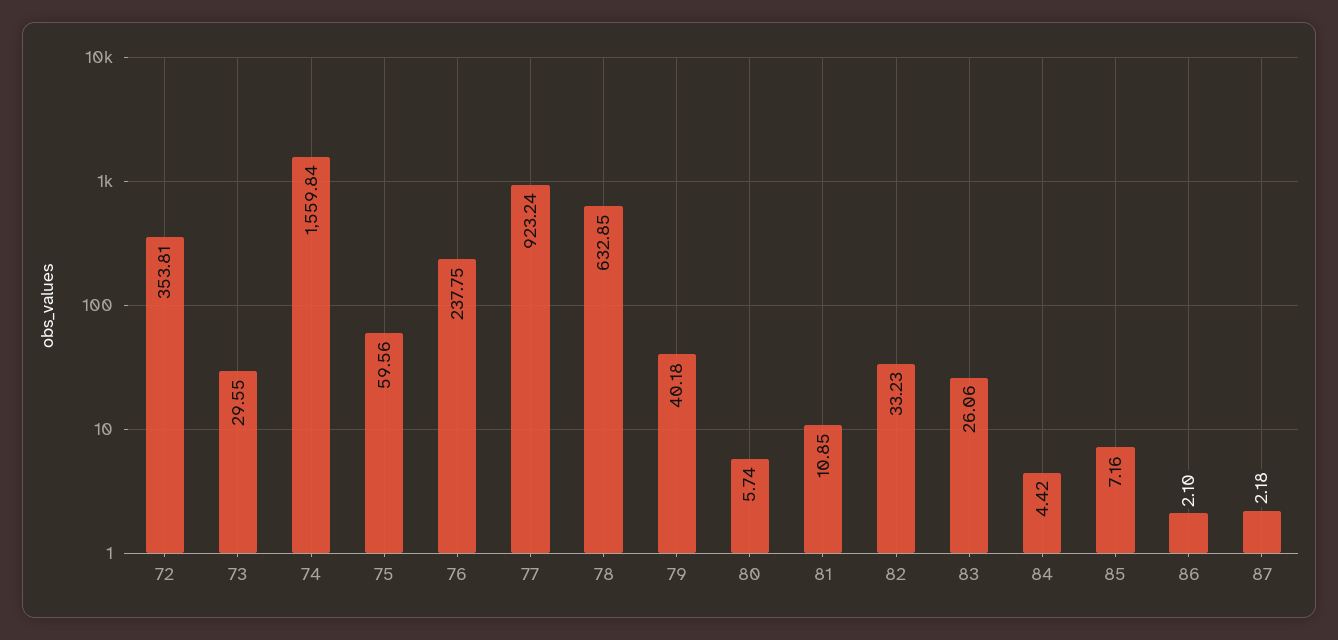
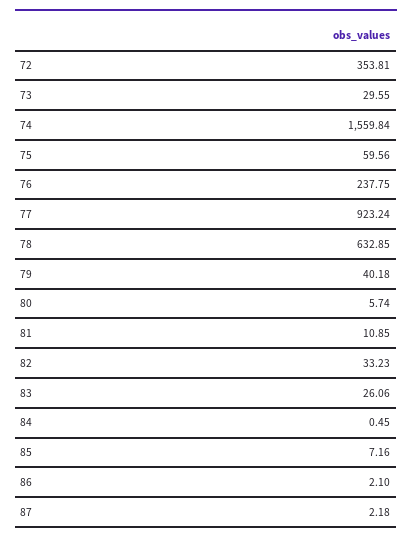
  {
    "72": 353.81,
    "73": 29.55,
    "74": 1559.84,
    "75": 59.56,
    "76": 237.75,
    "77": 923.24,
    "78": 632.85,
    "79": 40.18,
    "80": 5.74,
    "81": 10.85,
    "82": 33.23,
    "83": 26.06,
-   "84": 4.42,
+   "84": 0.45,
    "85": 7.16,
    "86": 2.1,
    "87": 2.18
  }

